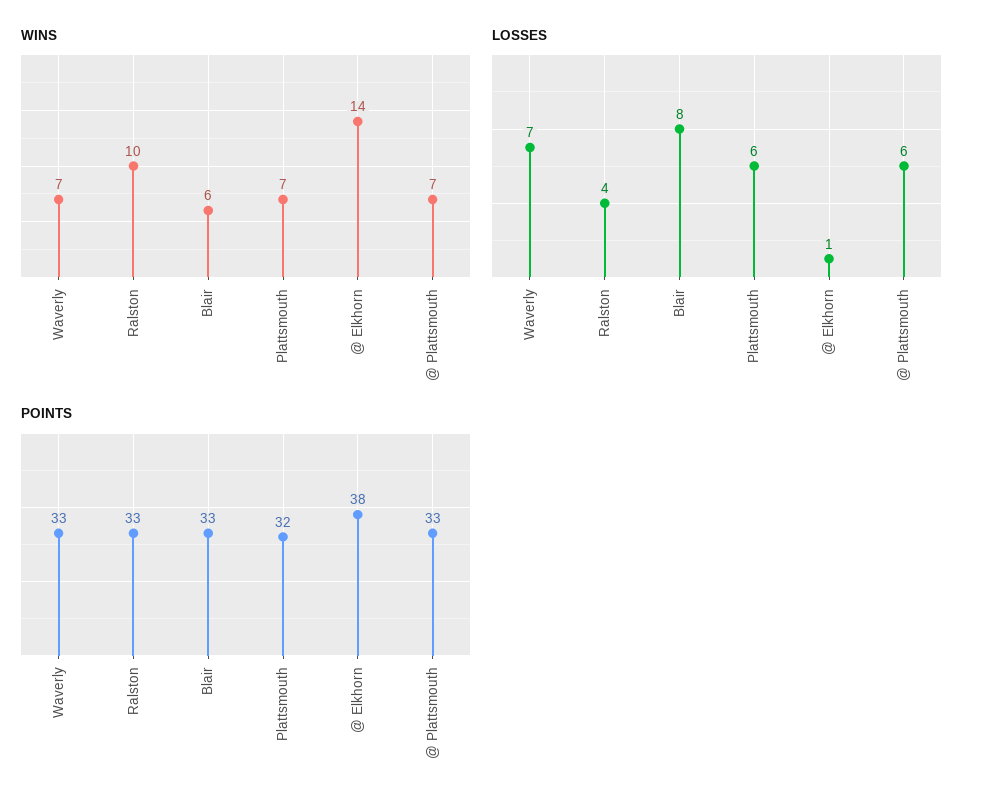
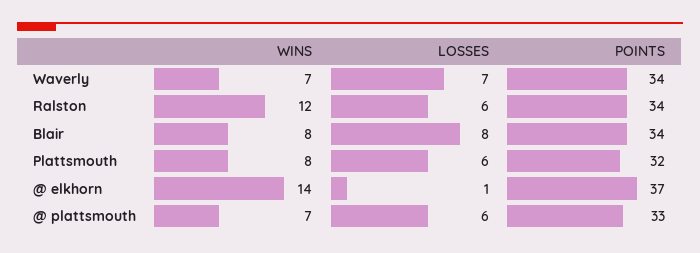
  {
    "WINS": {
      "Waverly": 7,
-     "Ralston": 10,
+     "Ralston": 12,
-     "Blair": 6,
+     "Blair": 8,
-     "Plattsmouth": 7,
+     "Plattsmouth": 8,
      "@ Elkhorn": 14,
      "@ Plattsmouth": 7
    },
    "LOSSES": {
      "Waverly": 7,
-     "Ralston": 4,
+     "Ralston": 6,
      "Blair": 8,
      "Plattsmouth": 6,
      "@ Elkhorn": 1,
      "@ Plattsmouth": 6
    },
    "POINTS": {
-     "Waverly": 33,
+     "Waverly": 34,
-     "Ralston": 33,
+     "Ralston": 34,
-     "Blair": 33,
+     "Blair": 34,
      "Plattsmouth": 32,
-     "@ Elkhorn": 38,
+     "@ Elkhorn": 37,
      "@ Plattsmouth": 33
    }
  }

